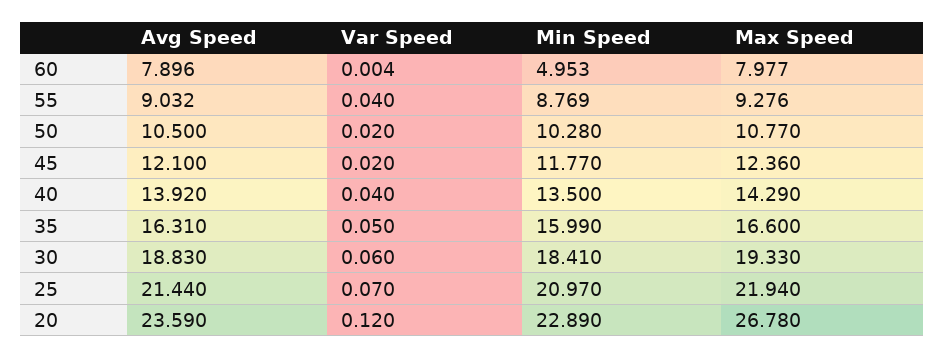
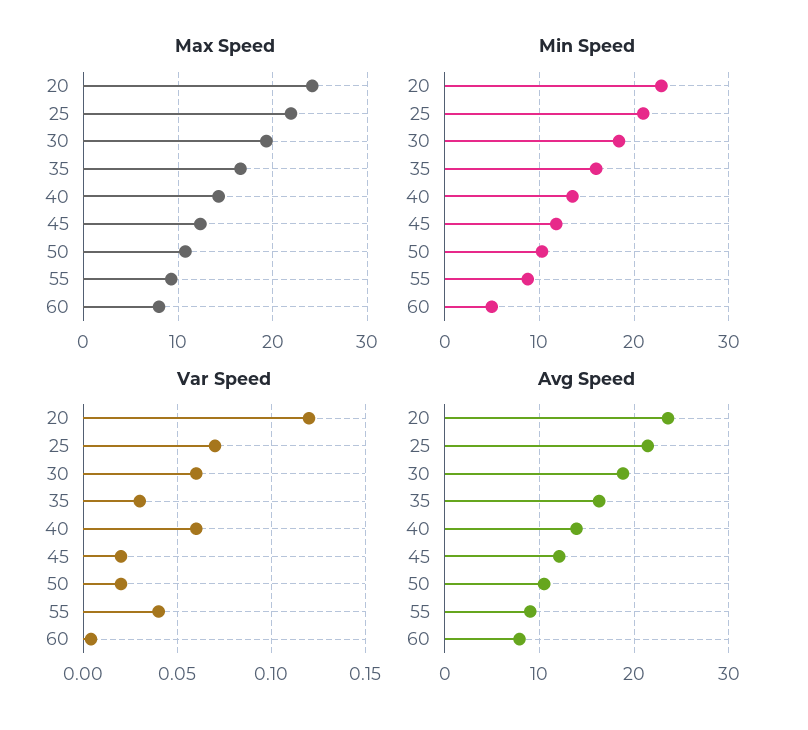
  {
    "Avg Speed": {
      "60": 7.896,
      "55": 9.032,
      "50": 10.5,
      "45": 12.1,
      "40": 13.92,
      "35": 16.31,
      "30": 18.83,
      "25": 21.44,
      "20": 23.59
    },
    "Var Speed": {
      "60": 0.004,
      "55": 0.04,
      "50": 0.02,
      "45": 0.02,
-     "40": 0.04,
+     "40": 0.06,
-     "35": 0.05,
+     "35": 0.03,
      "30": 0.06,
      "25": 0.07,
      "20": 0.12
    },
    "Min Speed": {
      "60": 4.953,
      "55": 8.769,
      "50": 10.28,
      "45": 11.77,
      "40": 13.5,
      "35": 15.99,
      "30": 18.41,
      "25": 20.97,
      "20": 22.89
    },
    "Max Speed": {
      "60": 7.977,
      "55": 9.276,
      "50": 10.77,
      "45": 12.36,
      "40": 14.29,
      "35": 16.6,
      "30": 19.33,
      "25": 21.94,
-     "20": 26.78
+     "20": 24
    }
  }

